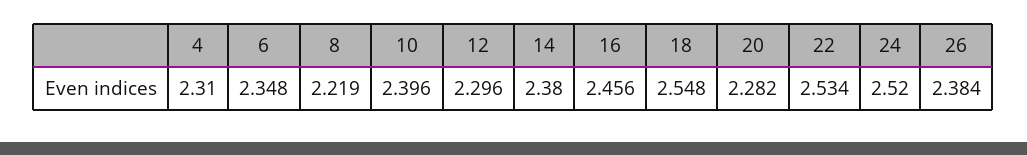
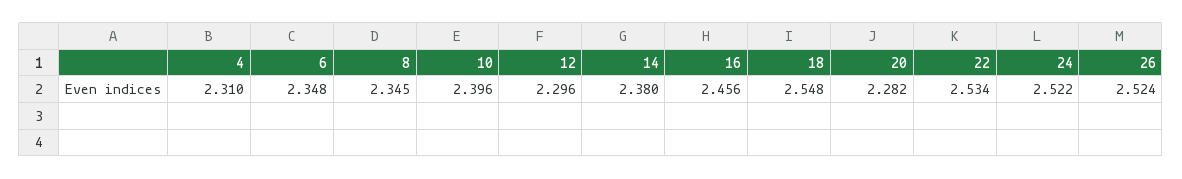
  {
    "4": 2.31,
    "6": 2.348,
-   "8": 2.219,
+   "8": 2.345,
    "10": 2.396,
    "12": 2.296,
    "14": 2.38,
    "16": 2.456,
    "18": 2.548,
    "20": 2.282,
    "22": 2.534,
-   "24": 2.52,
+   "24": 2.522,
-   "26": 2.384
+   "26": 2.524
  }

